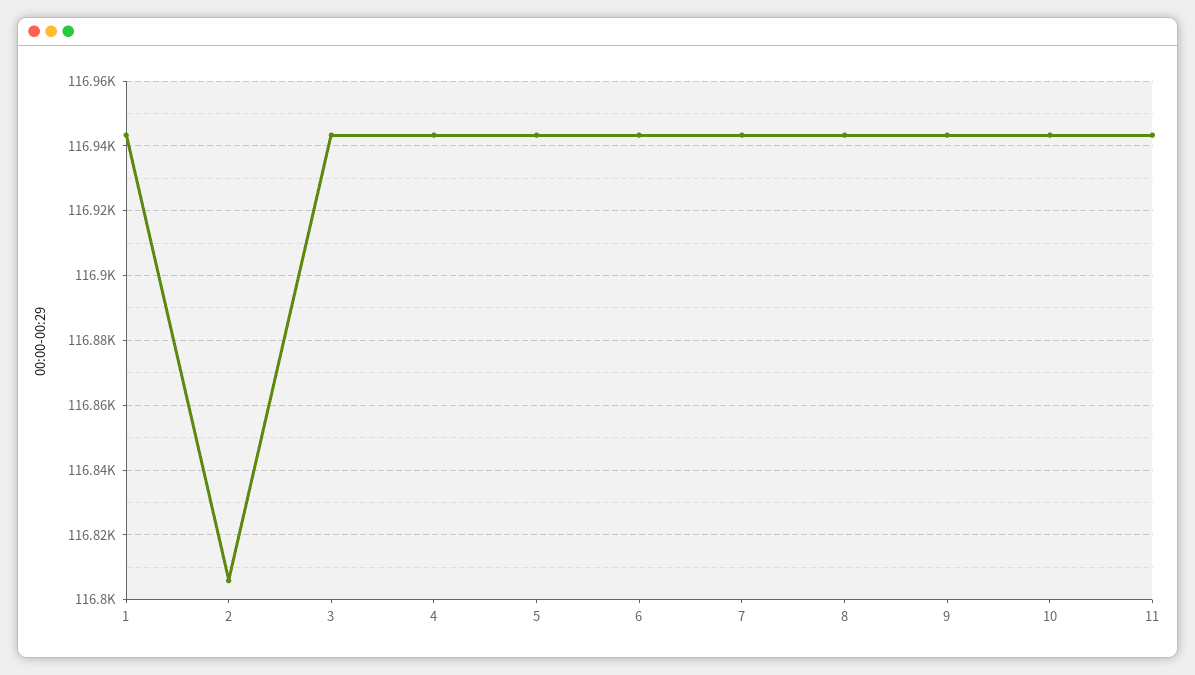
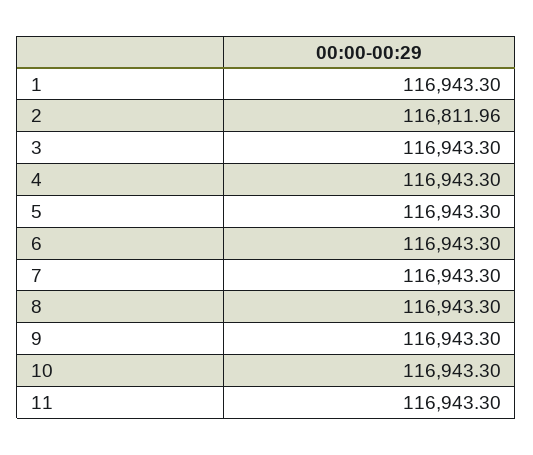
  {
    "1": 116943.3,
-   "2": 116806,
+   "2": 116811.96,
    "3": 116943.3,
    "4": 116943.3,
    "5": 116943.3,
    "6": 116943.3,
    "7": 116943.3,
    "8": 116943.3,
    "9": 116943.3,
    "10": 116943.3,
    "11": 116943.3
  }

